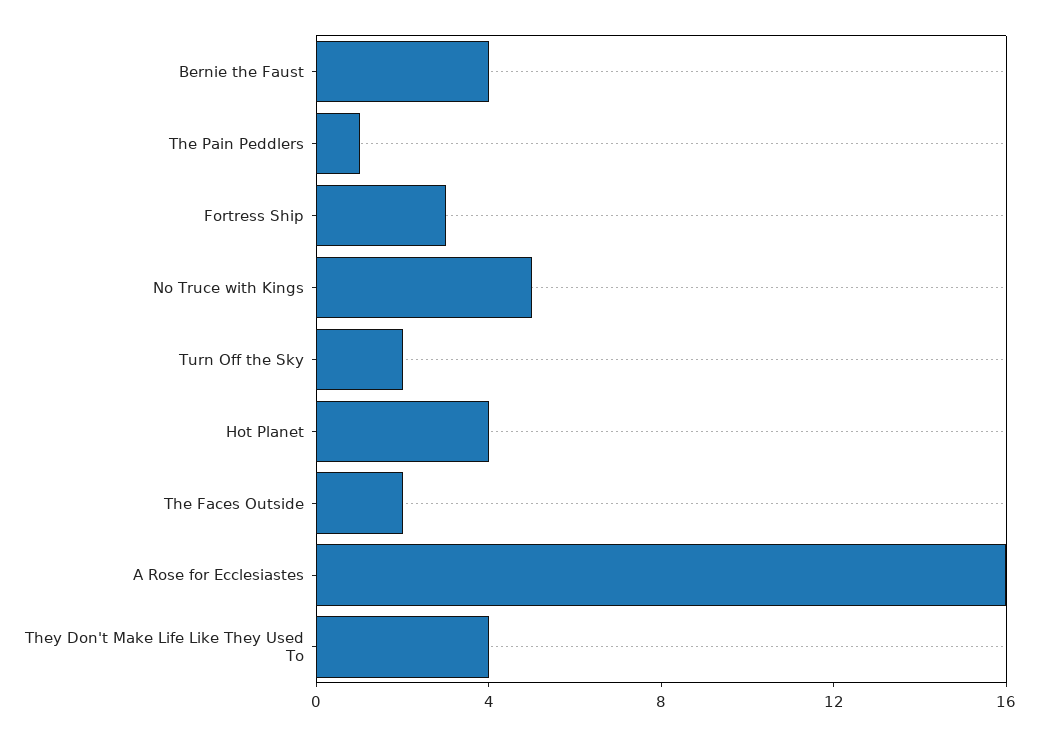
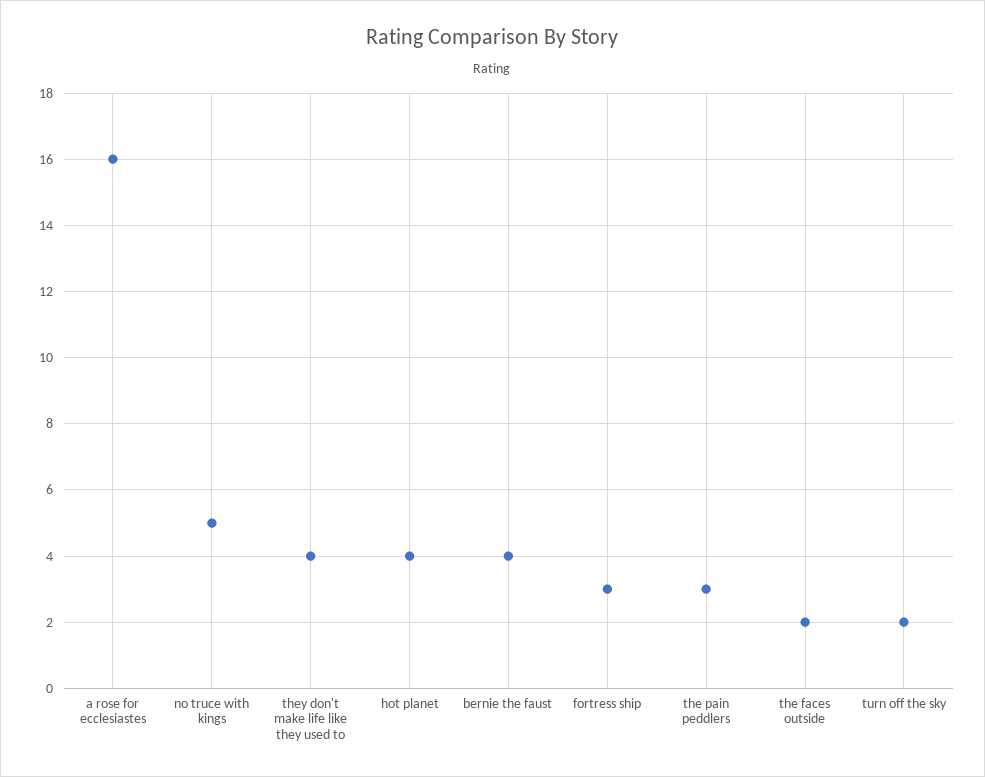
  {
    "Bernie the Faust": 4,
-   "The Pain Peddlers": 1,
+   "The Pain Peddlers": 3,
    "Fortress Ship": 3,
    "No Truce with Kings": 5,
    "Turn Off the Sky": 2,
    "Hot Planet": 4,
    "The Faces Outside": 2,
    "A Rose for Ecclesiastes": 16,
    "They Don't Make Life Like They Used To": 4
  }

